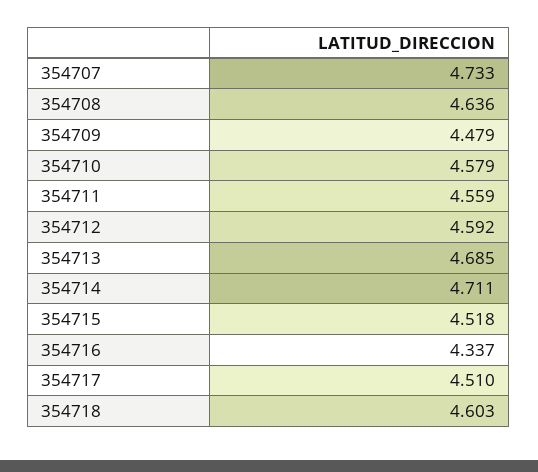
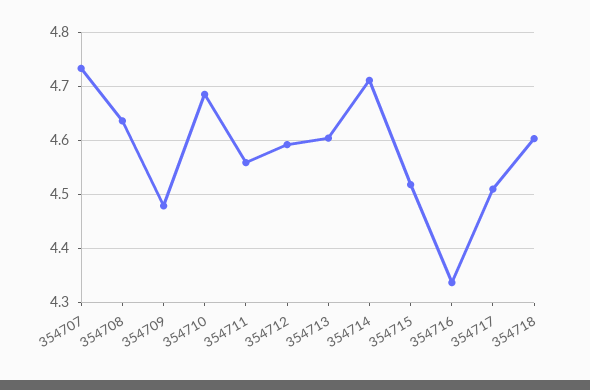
  {
    "354707": 4.733,
    "354708": 4.636,
    "354709": 4.479,
-   "354710": 4.579,
+   "354710": 4.68,
    "354711": 4.559,
    "354712": 4.592,
-   "354713": 4.685,
+   "354713": 4.6,
    "354714": 4.711,
    "354715": 4.518,
    "354716": 4.337,
    "354717": 4.51,
    "354718": 4.603
  }

